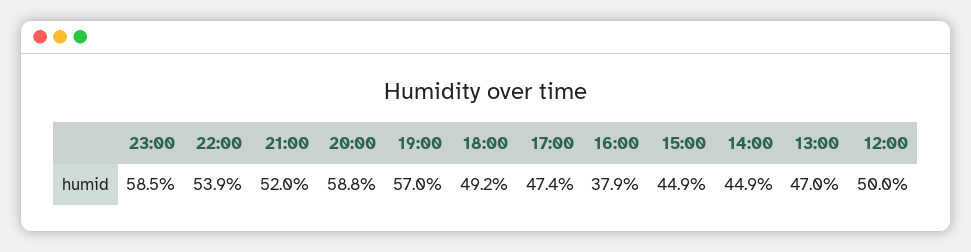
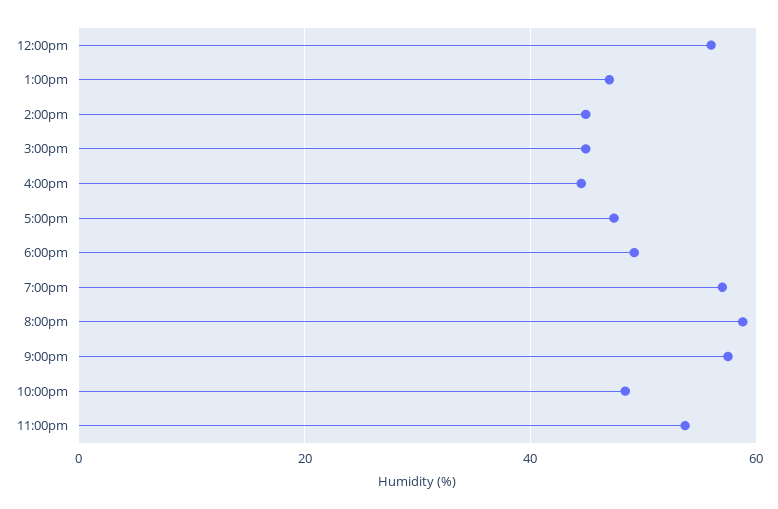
  {
-   "23:00": 58.5,
+   "23:00": 54,
-   "22:00": 53.9,
+   "22:00": 48,
-   "21:00": 52,
+   "21:00": 58,
    "20:00": 58.8,
    "19:00": 57,
    "18:00": 49.2,
    "17:00": 47.4,
-   "16:00": 37.9,
+   "16:00": 44,
    "15:00": 44.9,
    "14:00": 44.9,
    "13:00": 47,
-   "12:00": 50
+   "12:00": 56
  }

